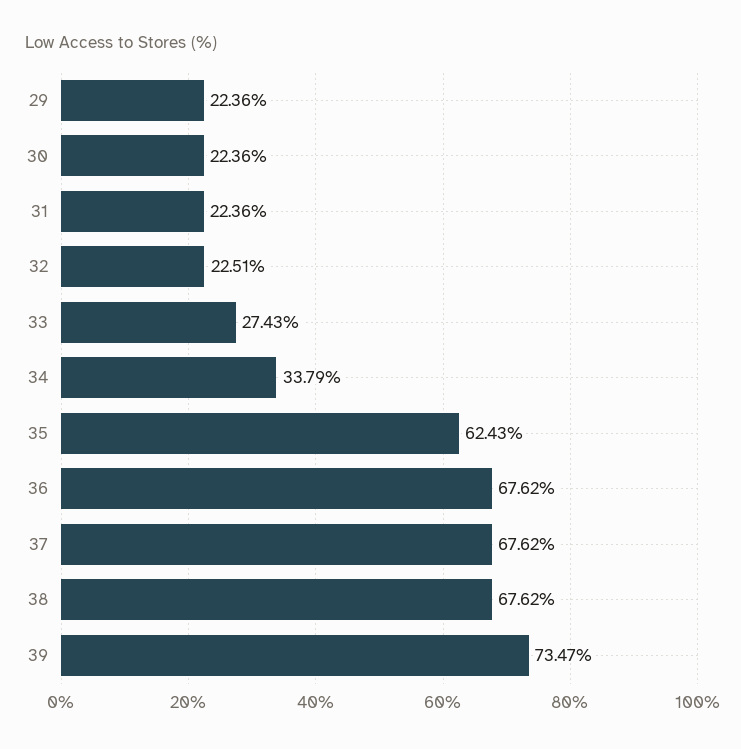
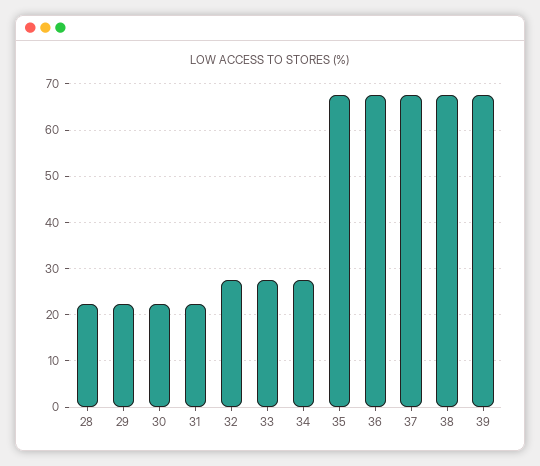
  {
    "29": 22.36,
    "30": 22.36,
    "31": 22.36,
-   "32": 22.51,
+   "32": 28,
    "33": 27.43,
-   "34": 33.79,
+   "34": 28,
-   "35": 62.43,
+   "35": 68,
    "36": 67.62,
    "37": 67.62,
    "38": 67.62,
-   "39": 73.47
+   "39": 68,
+   "28": 22
  }

